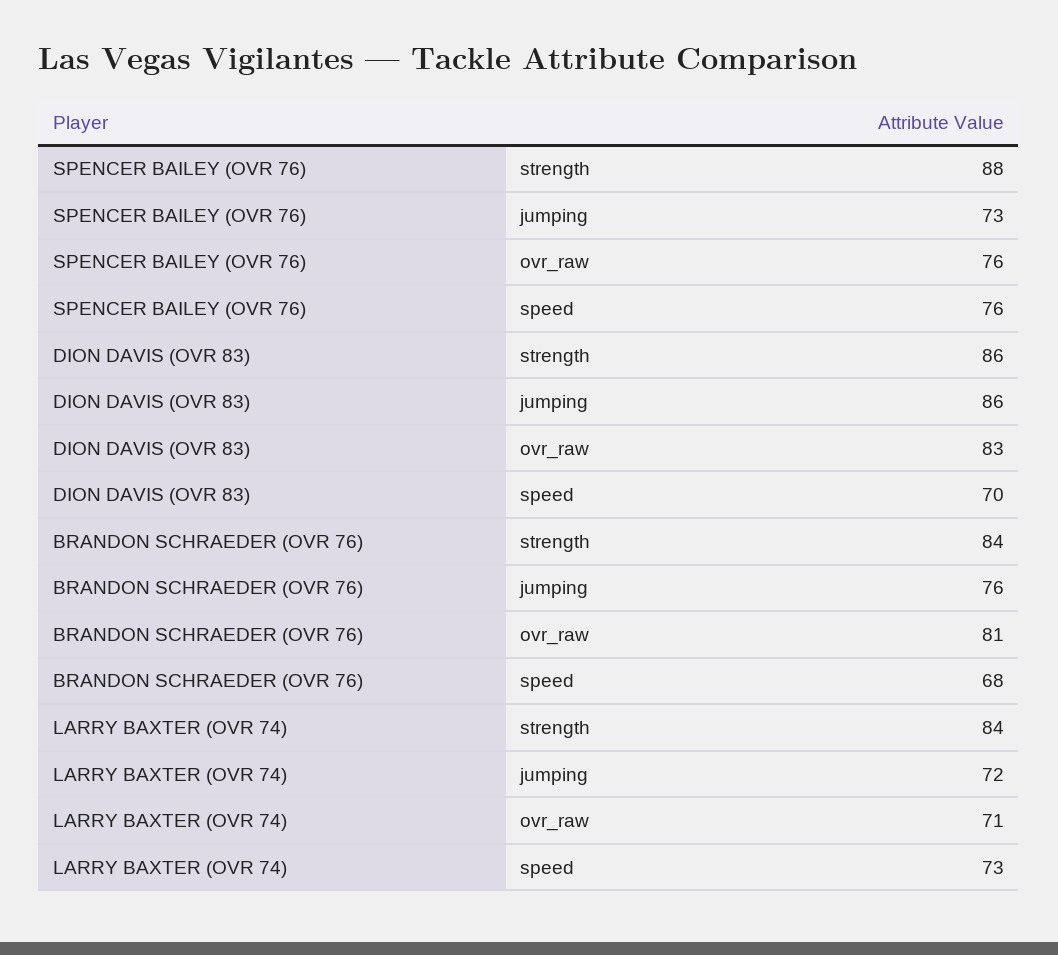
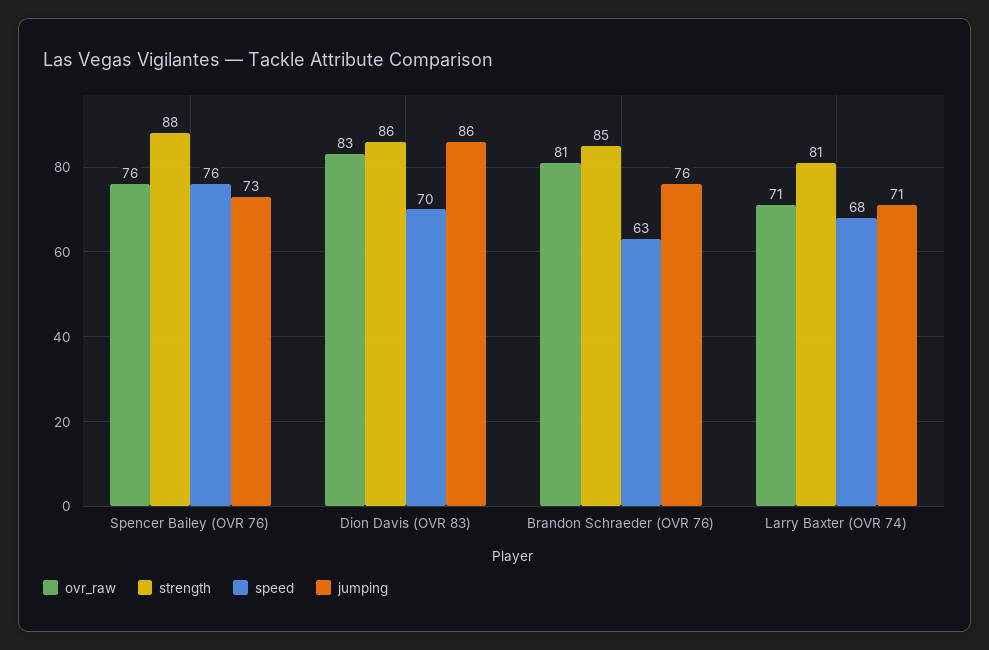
  {
    "strength": {
      "SPENCER BAILEY (OVR 76)": 88,
      "DION DAVIS (OVR 83)": 86,
-     "BRANDON SCHRAEDER (OVR 76)": 84,
+     "BRANDON SCHRAEDER (OVR 76)": 85,
-     "LARRY BAXTER (OVR 74)": 84
+     "LARRY BAXTER (OVR 74)": 81
    },
    "jumping": {
      "SPENCER BAILEY (OVR 76)": 73,
      "DION DAVIS (OVR 83)": 86,
      "BRANDON SCHRAEDER (OVR 76)": 76,
-     "LARRY BAXTER (OVR 74)": 72
+     "LARRY BAXTER (OVR 74)": 71
    },
    "ovr_raw": {
      "SPENCER BAILEY (OVR 76)": 76,
      "DION DAVIS (OVR 83)": 83,
      "BRANDON SCHRAEDER (OVR 76)": 81,
      "LARRY BAXTER (OVR 74)": 71
    },
    "speed": {
      "SPENCER BAILEY (OVR 76)": 76,
      "DION DAVIS (OVR 83)": 70,
-     "BRANDON SCHRAEDER (OVR 76)": 68,
+     "BRANDON SCHRAEDER (OVR 76)": 63,
-     "LARRY BAXTER (OVR 74)": 73
+     "LARRY BAXTER (OVR 74)": 68
    }
  }

